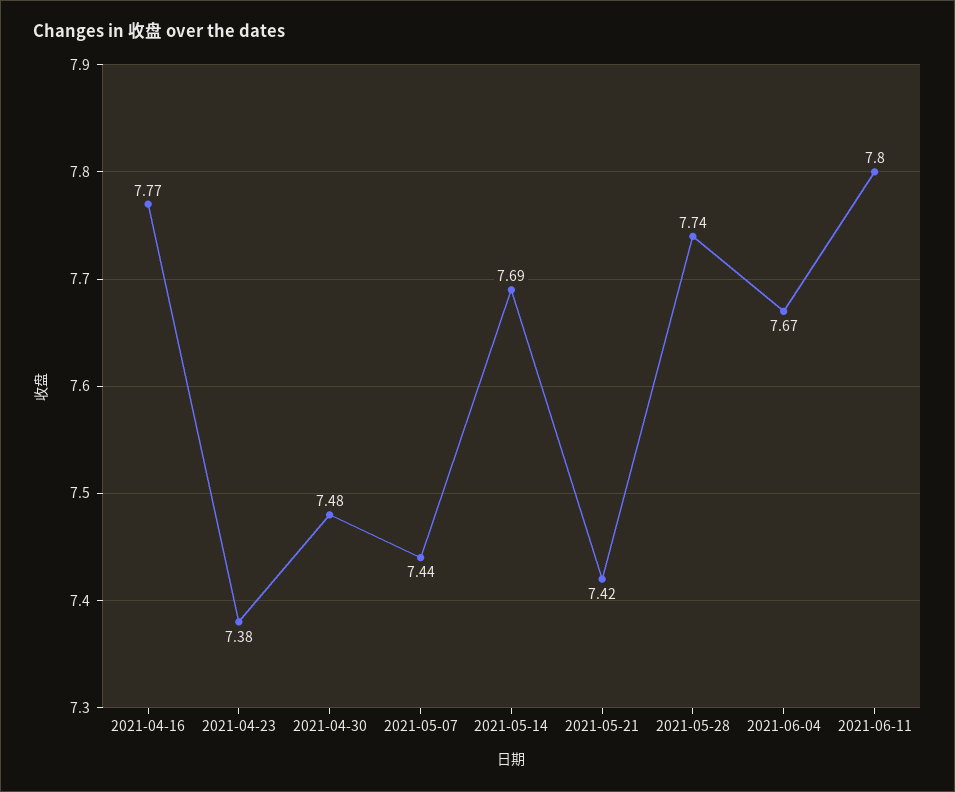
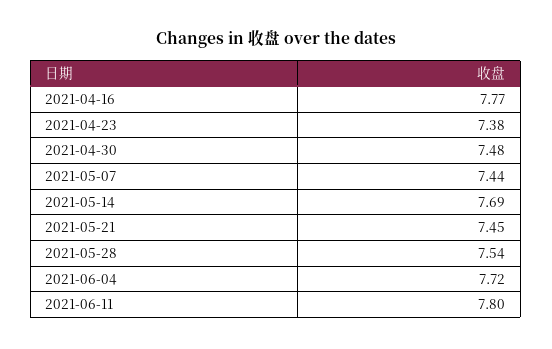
  {
    "2021-04-16": 7.77,
    "2021-04-23": 7.38,
    "2021-04-30": 7.48,
    "2021-05-07": 7.44,
    "2021-05-14": 7.69,
-   "2021-05-21": 7.42,
+   "2021-05-21": 7.45,
-   "2021-05-28": 7.74,
+   "2021-05-28": 7.54,
-   "2021-06-04": 7.67,
+   "2021-06-04": 7.72,
    "2021-06-11": 7.8
  }

